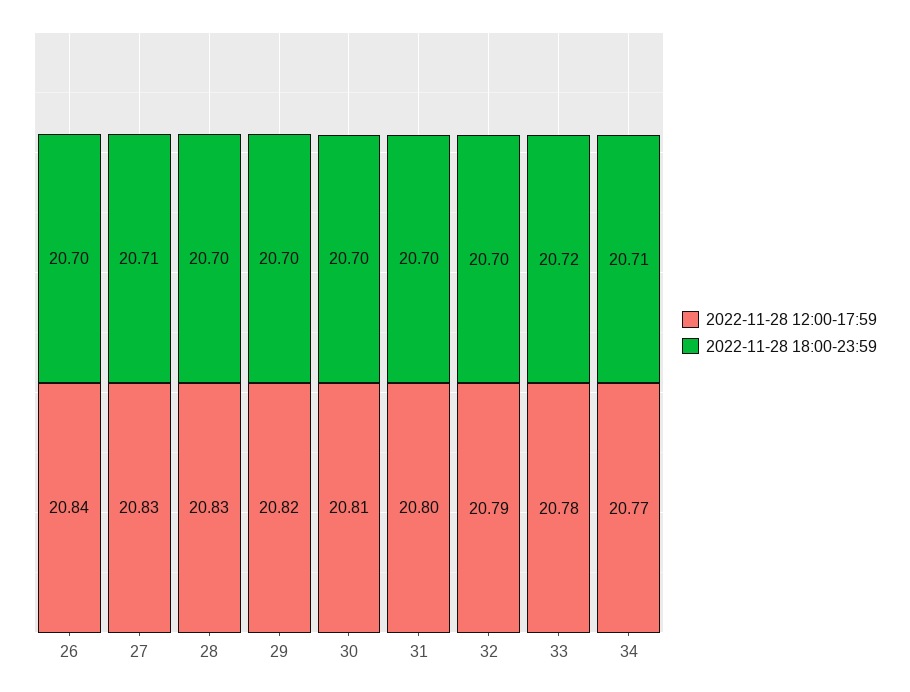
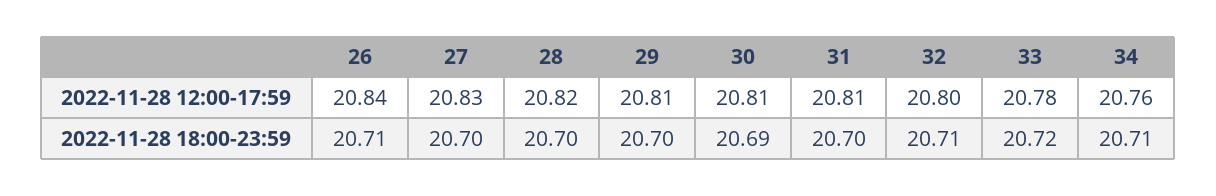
  {
    "2022-11-28 12:00-17:59": {
      "26": 20.84,
      "27": 20.83,
-     "28": 20.83,
+     "28": 20.82,
-     "29": 20.82,
+     "29": 20.81,
      "30": 20.81,
-     "31": 20.8,
+     "31": 20.81,
-     "32": 20.79,
+     "32": 20.8,
      "33": 20.78,
-     "34": 20.77
+     "34": 20.76
    },
    "2022-11-28 18:00-23:59": {
-     "26": 20.7,
+     "26": 20.71,
-     "27": 20.71,
+     "27": 20.7,
      "28": 20.7,
      "29": 20.7,
-     "30": 20.7,
+     "30": 20.69,
      "31": 20.7,
-     "32": 20.7,
+     "32": 20.71,
      "33": 20.72,
      "34": 20.71
    }
  }

